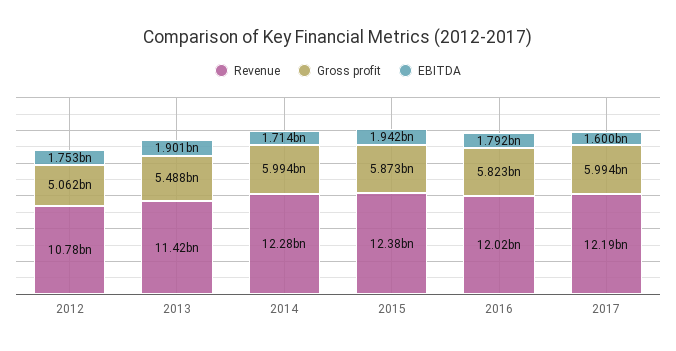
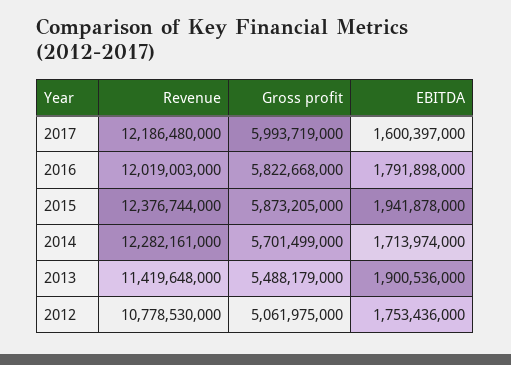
  {
    "Revenue": {
      "2012": 10778530000,
      "2013": 11419648000,
      "2014": 12282161000,
      "2015": 12376744000,
      "2016": 12019003000,
      "2017": 12186480000
    },
    "Gross profit": {
      "2012": 5061975000,
      "2013": 5488179000,
-     "2014": 5994000000,
+     "2014": 5701499000,
      "2015": 5873205000,
      "2016": 5822668000,
      "2017": 5993719000
    },
    "EBITDA": {
      "2012": 1753436000,
      "2013": 1900536000,
      "2014": 1713974000,
      "2015": 1941878000,
      "2016": 1791898000,
      "2017": 1600397000
    }
  }

